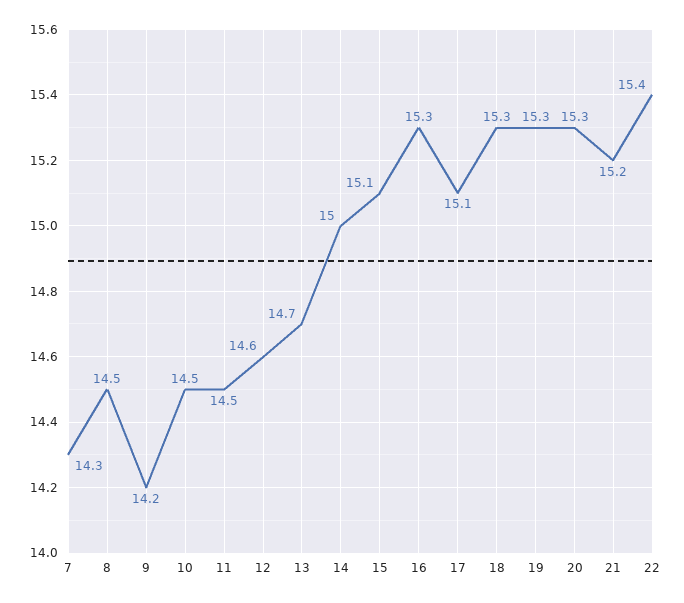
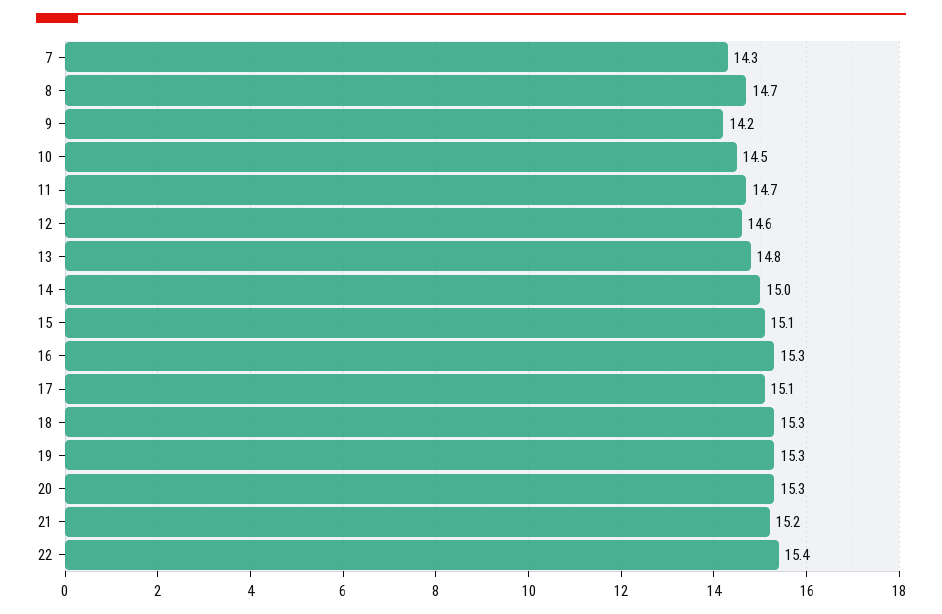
  {
    "7": 14.3,
-   "8": 14.5,
+   "8": 14.7,
    "9": 14.2,
    "10": 14.5,
-   "11": 14.5,
+   "11": 14.7,
    "12": 14.6,
-   "13": 14.7,
+   "13": 14.8,
    "14": 15,
    "15": 15.1,
    "16": 15.3,
    "17": 15.1,
    "18": 15.3,
    "19": 15.3,
    "20": 15.3,
    "21": 15.2,
    "22": 15.4
  }

